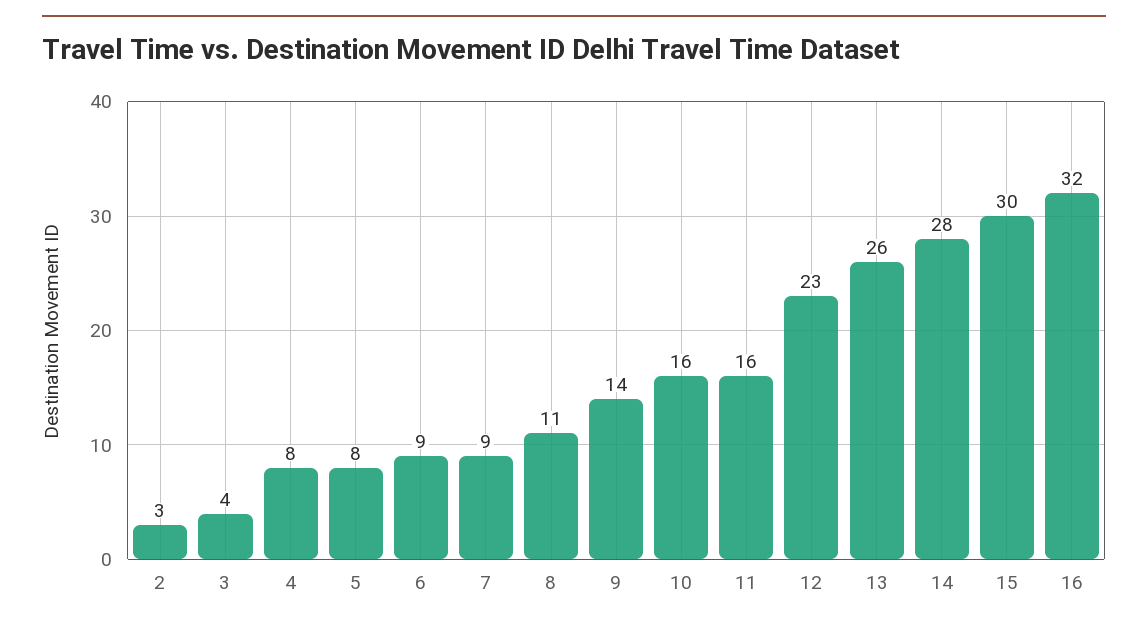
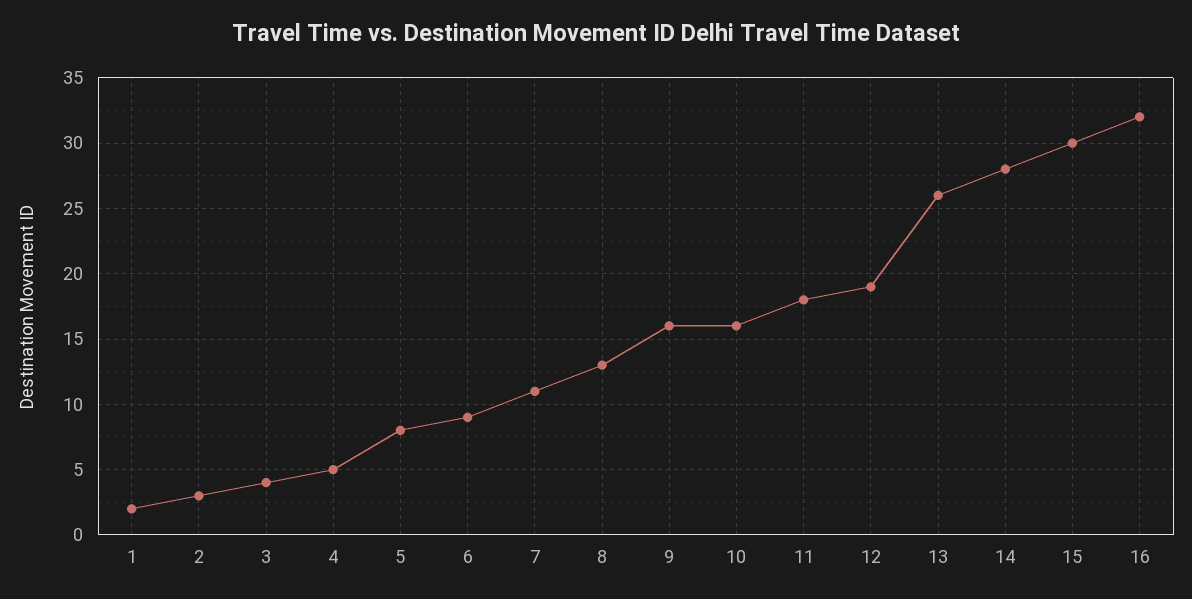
  {
    "2": 3,
    "3": 4,
-   "4": 8,
+   "4": 5,
    "5": 8,
    "6": 9,
-   "7": 9,
+   "7": 11,
-   "8": 11,
+   "8": 13,
-   "9": 14,
+   "9": 16,
    "10": 16,
-   "11": 16,
+   "11": 18,
-   "12": 23,
+   "12": 19,
    "13": 26,
    "14": 28,
    "15": 30,
-   "16": 32
+   "16": 32,
+   "1": 2
  }

